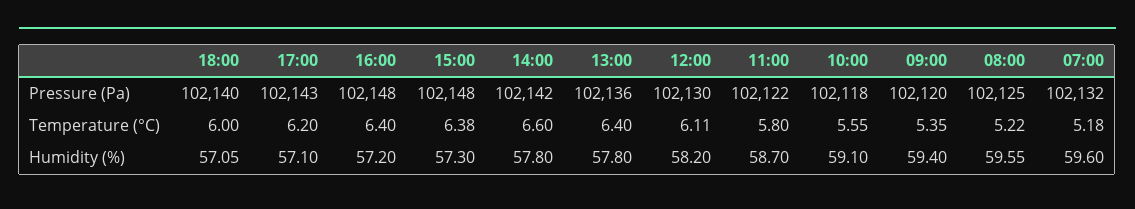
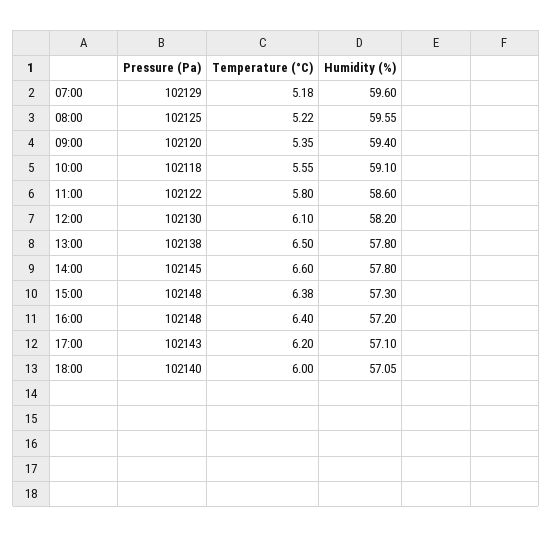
  {
    "18:00": {
      "Pressure (Pa)": 102140,
      "Temperature (°C)": 6,
      "Humidity (%)": 57.05
    },
    "17:00": {
      "Pressure (Pa)": 102143,
      "Temperature (°C)": 6.2,
      "Humidity (%)": 57.1
    },
    "16:00": {
      "Pressure (Pa)": 102148,
      "Temperature (°C)": 6.4,
      "Humidity (%)": 57.2
    },
    "15:00": {
      "Pressure (Pa)": 102148,
      "Temperature (°C)": 6.38,
      "Humidity (%)": 57.3
    },
    "14:00": {
-     "Pressure (Pa)": 102142,
+     "Pressure (Pa)": 102145,
      "Temperature (°C)": 6.6,
      "Humidity (%)": 57.8
    },
    "13:00": {
-     "Pressure (Pa)": 102136,
+     "Pressure (Pa)": 102138,
-     "Temperature (°C)": 6.4,
+     "Temperature (°C)": 6.5,
      "Humidity (%)": 57.8
    },
    "12:00": {
      "Pressure (Pa)": 102130,
-     "Temperature (°C)": 6.11,
+     "Temperature (°C)": 6.1,
      "Humidity (%)": 58.2
    },
    "11:00": {
      "Pressure (Pa)": 102122,
      "Temperature (°C)": 5.8,
-     "Humidity (%)": 58.7
+     "Humidity (%)": 58.6
    },
    "10:00": {
      "Pressure (Pa)": 102118,
      "Temperature (°C)": 5.55,
      "Humidity (%)": 59.1
    },
    "09:00": {
      "Pressure (Pa)": 102120,
      "Temperature (°C)": 5.35,
      "Humidity (%)": 59.4
    },
    "08:00": {
      "Pressure (Pa)": 102125,
      "Temperature (°C)": 5.22,
      "Humidity (%)": 59.55
    },
    "07:00": {
-     "Pressure (Pa)": 102132,
+     "Pressure (Pa)": 102129,
      "Temperature (°C)": 5.18,
      "Humidity (%)": 59.6
    }
  }

